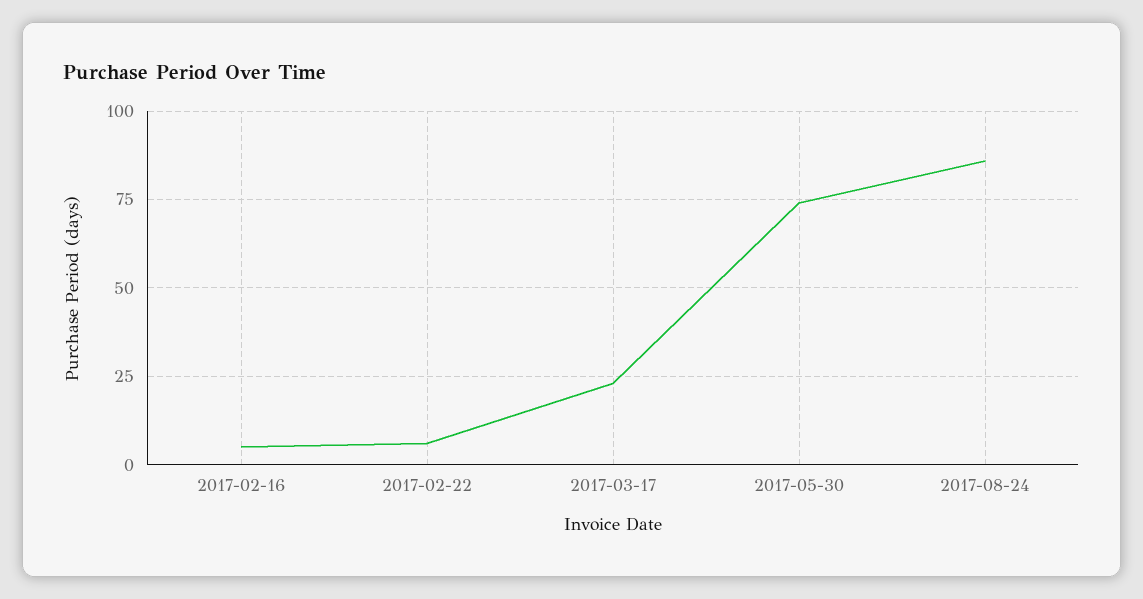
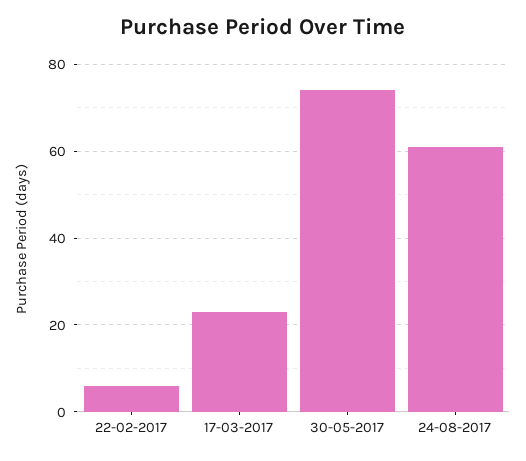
  {
-   "2017-02-16": 5,
    "2017-02-22": 5,
    "2017-03-17": 25,
    "2017-05-30": 75,
-   "2017-08-24": 85
+   "2017-08-24": 60
  }

